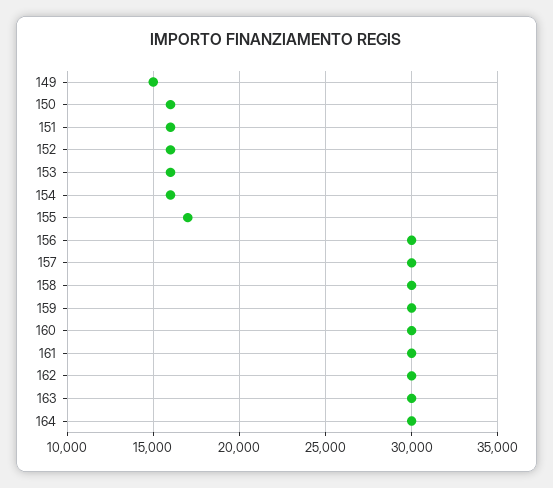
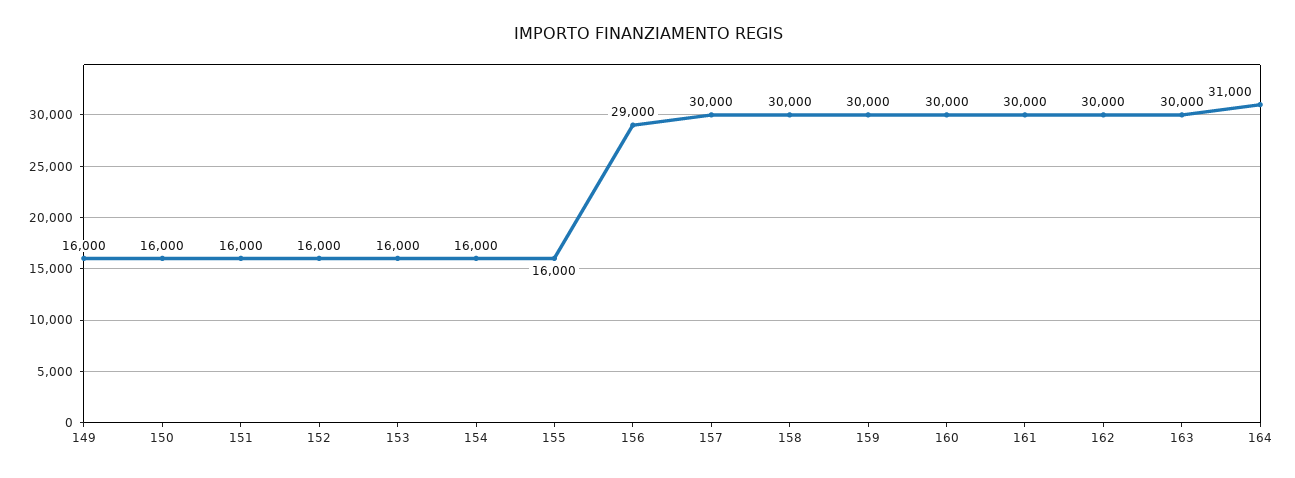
  {
-   "149": 15000,
+   "149": 16000,
    "150": 16000,
    "151": 16000,
    "152": 16000,
    "153": 16000,
    "154": 16000,
-   "155": 17000,
+   "155": 16000,
-   "156": 30000,
+   "156": 29000,
    "157": 30000,
    "158": 30000,
    "159": 30000,
    "160": 30000,
    "161": 30000,
    "162": 30000,
    "163": 30000,
-   "164": 30000
+   "164": 31000
  }

